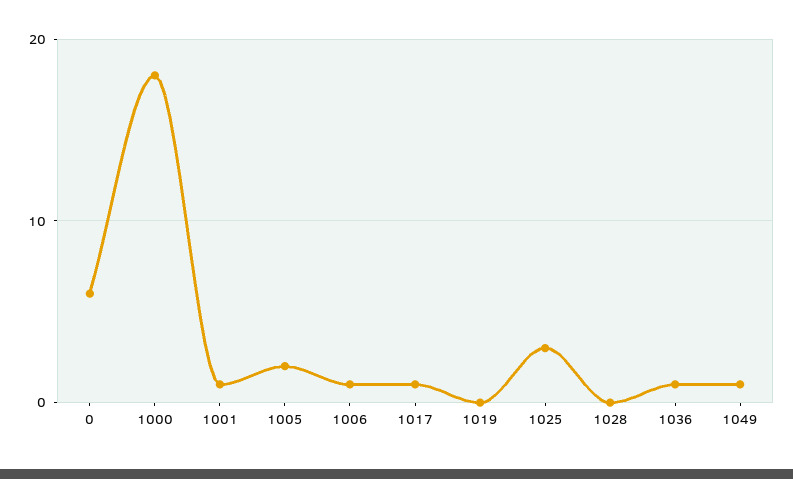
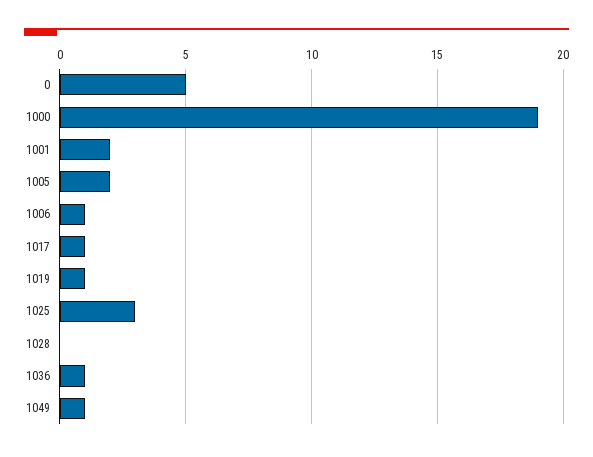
  {
-   "0": 6,
+   "0": 5,
-   "1000": 18,
+   "1000": 19,
-   "1001": 1,
+   "1001": 2,
    "1005": 2,
    "1006": 1,
    "1017": 1,
-   "1019": 0,
+   "1019": 1,
    "1025": 3,
    "1028": 0,
    "1036": 1,
    "1049": 1
  }

